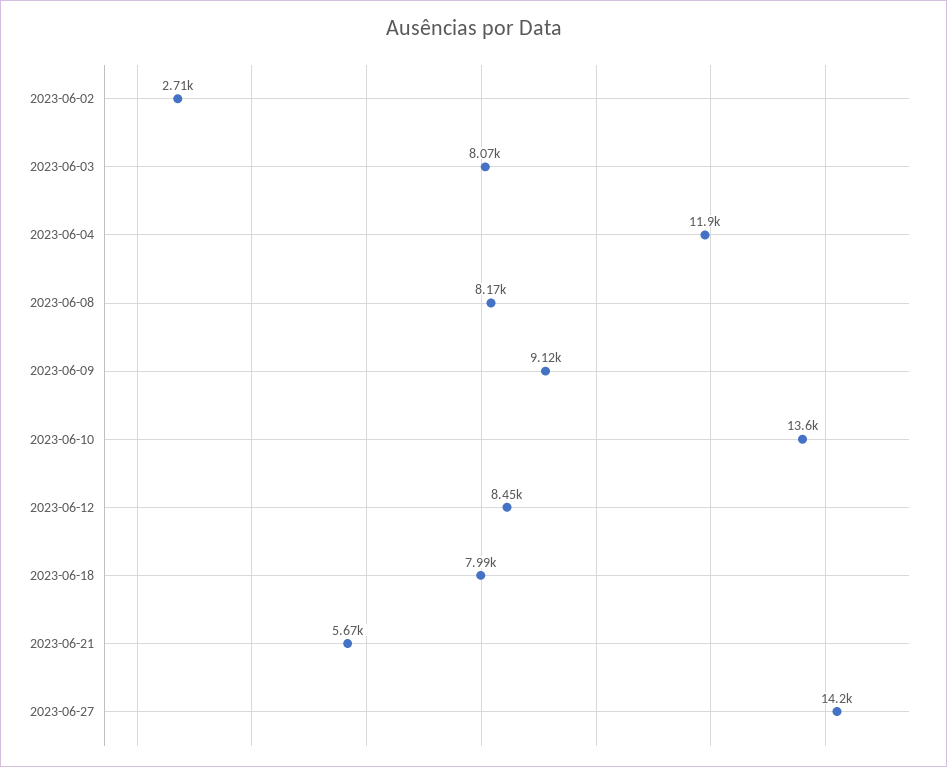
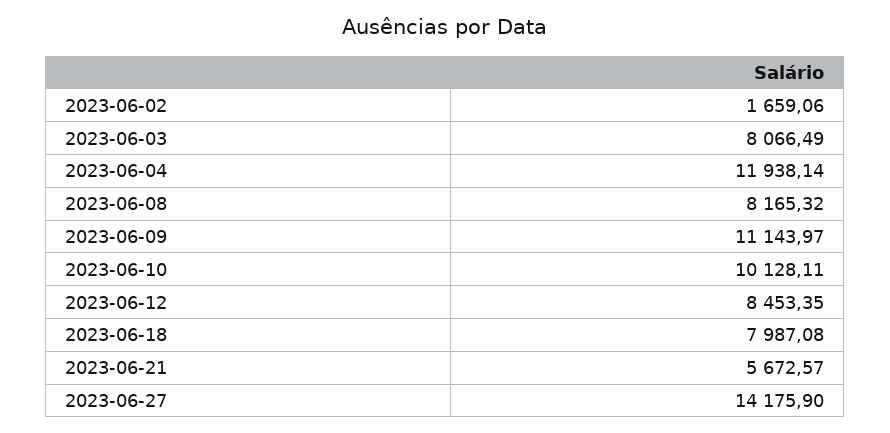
  {
-   "2023-06-02": 2710,
+   "2023-06-02": 1659.06,
    "2023-06-03": 8066.49,
    "2023-06-04": 11938.14,
    "2023-06-08": 8165.32,
-   "2023-06-09": 9120,
+   "2023-06-09": 11143.97,
-   "2023-06-10": 13600,
+   "2023-06-10": 10128.11,
    "2023-06-12": 8453.35,
    "2023-06-18": 7987.08,
    "2023-06-21": 5672.57,
    "2023-06-27": 14175.9
  }

